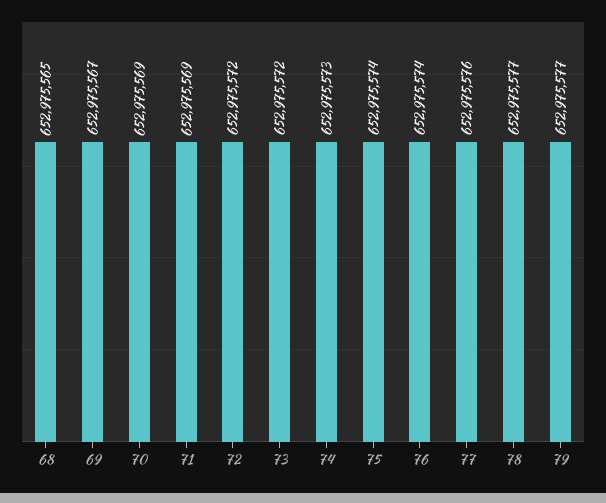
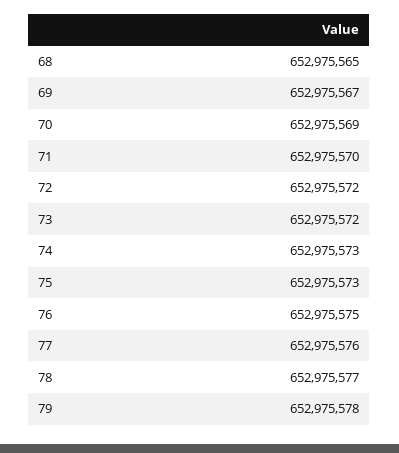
  {
    "68": 652975565,
    "69": 652975567,
    "70": 652975569,
-   "71": 652975569,
+   "71": 652975570,
    "72": 652975572,
    "73": 652975572,
    "74": 652975573,
-   "75": 652975574,
+   "75": 652975573,
-   "76": 652975574,
+   "76": 652975575,
    "77": 652975576,
    "78": 652975577,
-   "79": 652975577
+   "79": 652975578
  }

